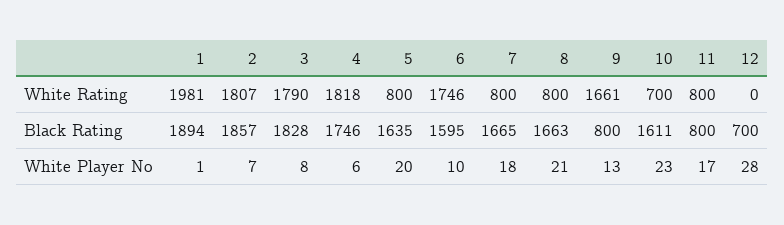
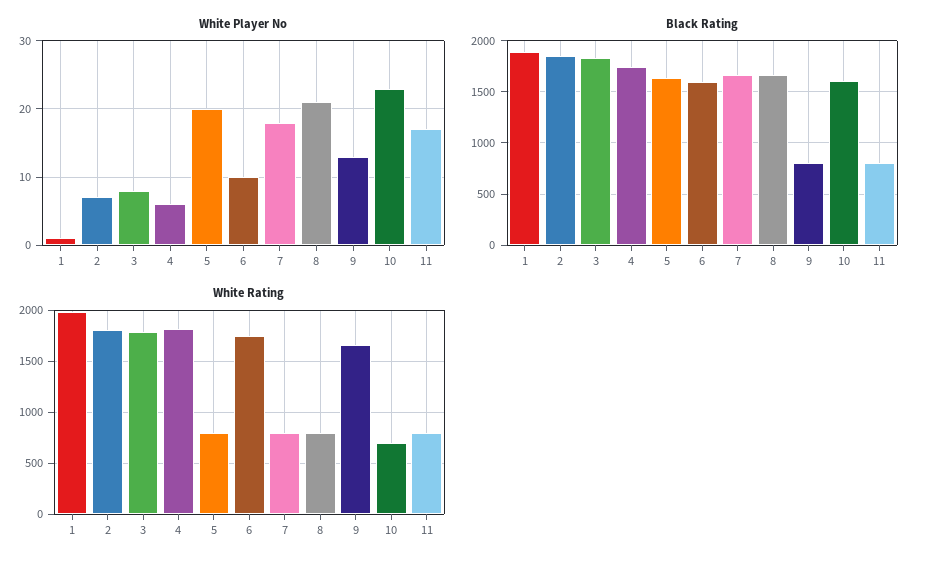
  {
    "White Rating": {
      "1": 1981,
      "2": 1807,
      "3": 1790,
      "4": 1818,
      "5": 800,
      "6": 1746,
      "7": 800,
      "8": 800,
      "9": 1661,
      "10": 700,
-     "11": 800,
+     "11": 800
-     "12": 0
    },
    "Black Rating": {
      "1": 1894,
      "2": 1857,
      "3": 1828,
      "4": 1746,
      "5": 1635,
      "6": 1595,
      "7": 1665,
      "8": 1663,
      "9": 800,
      "10": 1611,
-     "11": 800,
+     "11": 800
-     "12": 700
    },
    "White Player No": {
      "1": 1,
      "2": 7,
      "3": 8,
      "4": 6,
      "5": 20,
      "6": 10,
      "7": 18,
      "8": 21,
      "9": 13,
      "10": 23,
-     "11": 17,
+     "11": 17
-     "12": 28
    }
  }

